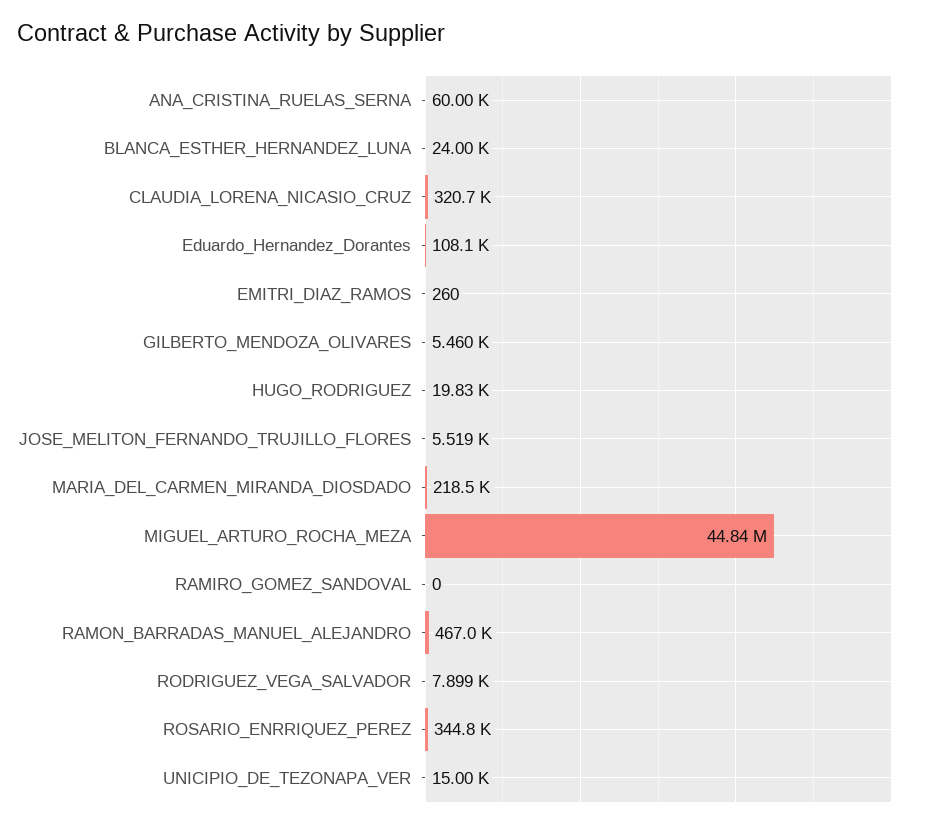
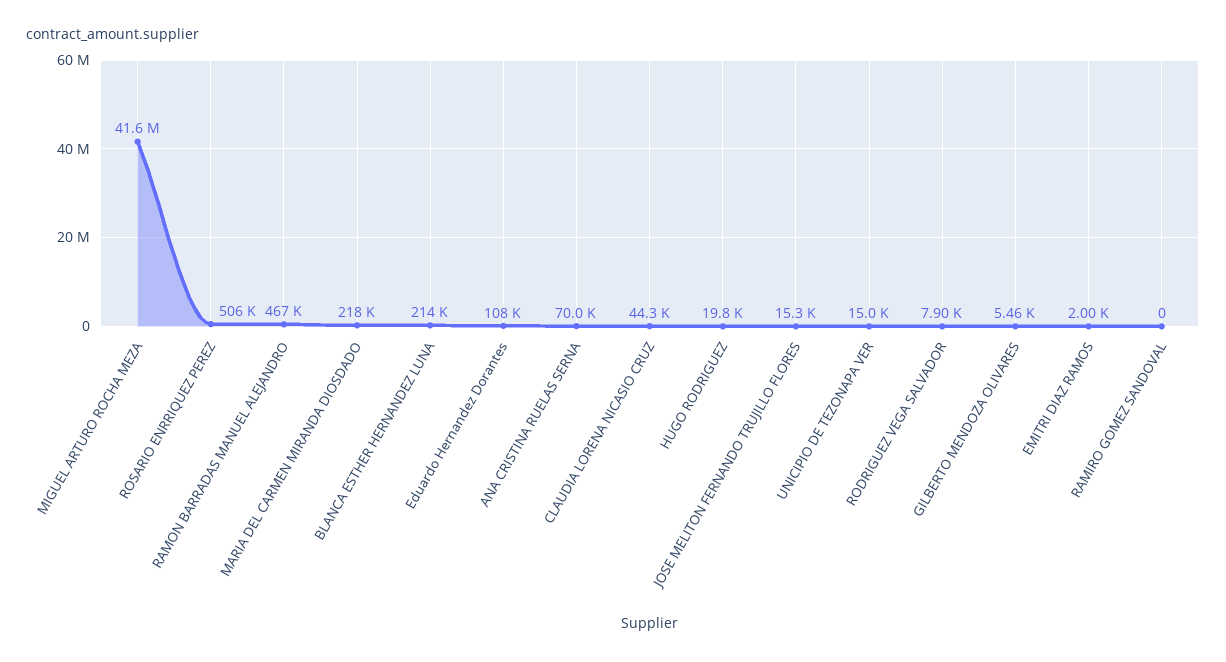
  {
-   "ANA_CRISTINA_RUELAS_SERNA": 60000,
+   "ANA_CRISTINA_RUELAS_SERNA": 70000,
-   "BLANCA_ESTHER_HERNANDEZ_LUNA": 24000,
+   "BLANCA_ESTHER_HERNANDEZ_LUNA": 214000,
-   "CLAUDIA_LORENA_NICASIO_CRUZ": 320700,
+   "CLAUDIA_LORENA_NICASIO_CRUZ": 44300,
    "Eduardo_Hernandez_Dorantes": 108100,
-   "EMITRI_DIAZ_RAMOS": 260,
+   "EMITRI_DIAZ_RAMOS": 2000,
    "GILBERTO_MENDOZA_OLIVARES": 5460,
    "HUGO_RODRIGUEZ": 19830,
-   "JOSE_MELITON_FERNANDO_TRUJILLO_FLORES": 5519,
+   "JOSE_MELITON_FERNANDO_TRUJILLO_FLORES": 15300,
    "MARIA_DEL_CARMEN_MIRANDA_DIOSDADO": 218500,
-   "MIGUEL_ARTURO_ROCHA_MEZA": 44840000,
+   "MIGUEL_ARTURO_ROCHA_MEZA": 41600000,
    "RAMIRO_GOMEZ_SANDOVAL": 0,
    "RAMON_BARRADAS_MANUEL_ALEJANDRO": 467000,
    "RODRIGUEZ_VEGA_SALVADOR": 7899,
-   "ROSARIO_ENRRIQUEZ_PEREZ": 344800,
+   "ROSARIO_ENRRIQUEZ_PEREZ": 506000,
    "UNICIPIO_DE_TEZONAPA_VER": 15000
  }

